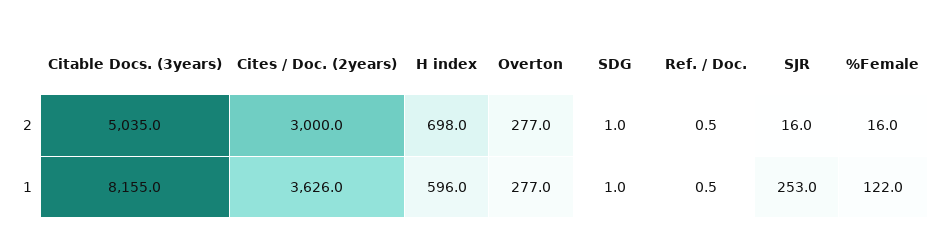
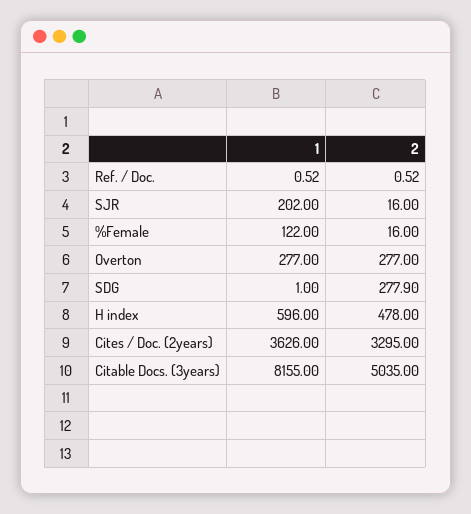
  {
    "Citable Docs. (3years)": {
      "2": 5035,
      "1": 8155
    },
    "Cites / Doc. (2years)": {
-     "2": 3000,
+     "2": 3295,
      "1": 3626
    },
    "H index": {
-     "2": 698,
+     "2": 478,
      "1": 596
    },
    "Overton": {
      "2": 277,
      "1": 277
    },
    "SDG": {
-     "2": 1,
+     "2": 277.9,
      "1": 1
    },
    "Ref. / Doc.": {
      "2": 0.52,
      "1": 0.52
    },
    "SJR": {
      "2": 16,
-     "1": 253
+     "1": 202
    },
    "%Female": {
      "2": 16,
      "1": 122
    }
  }

